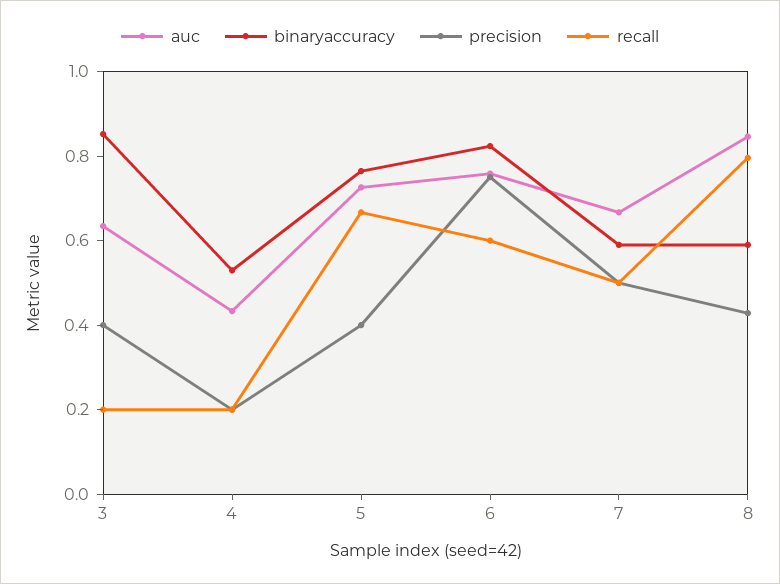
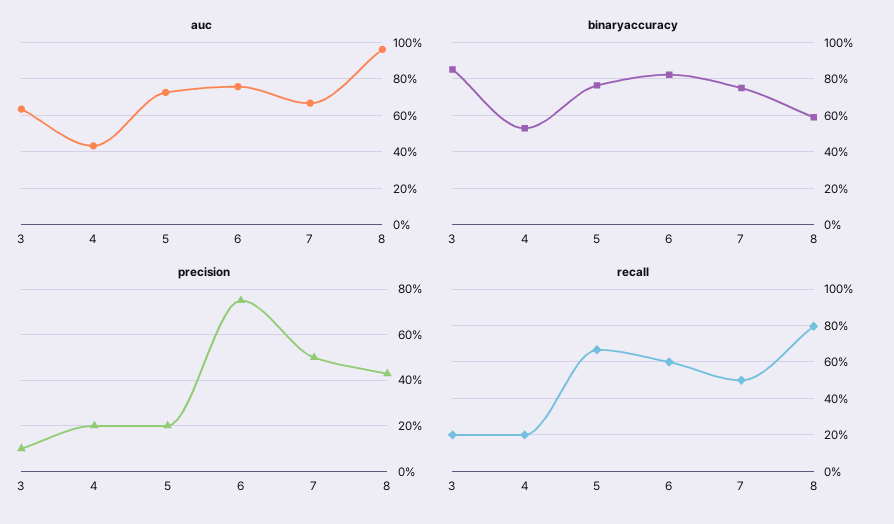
  {
    "auc": {
      "3": 0.65,
      "4": 0.45,
      "5": 0.75,
      "6": 0.75,
      "7": 0.65,
-     "8": 0.85
+     "8": 0.95
    },
    "binaryaccuracy": {
      "3": 0.85,
      "4": 0.55,
      "5": 0.75,
      "6": 0.8,
-     "7": 0.6,
+     "7": 0.75,
      "8": 0.6
    },
    "precision": {
-     "3": 0.4,
+     "3": 0.1,
      "4": 0.2,
-     "5": 0.4,
+     "5": 0.2,
      "6": 0.75,
      "7": 0.5,
      "8": 0.45
    },
    "recall": {
      "3": 0.2,
      "4": 0.2,
      "5": 0.65,
      "6": 0.6,
      "7": 0.5,
      "8": 0.8
    }
  }

